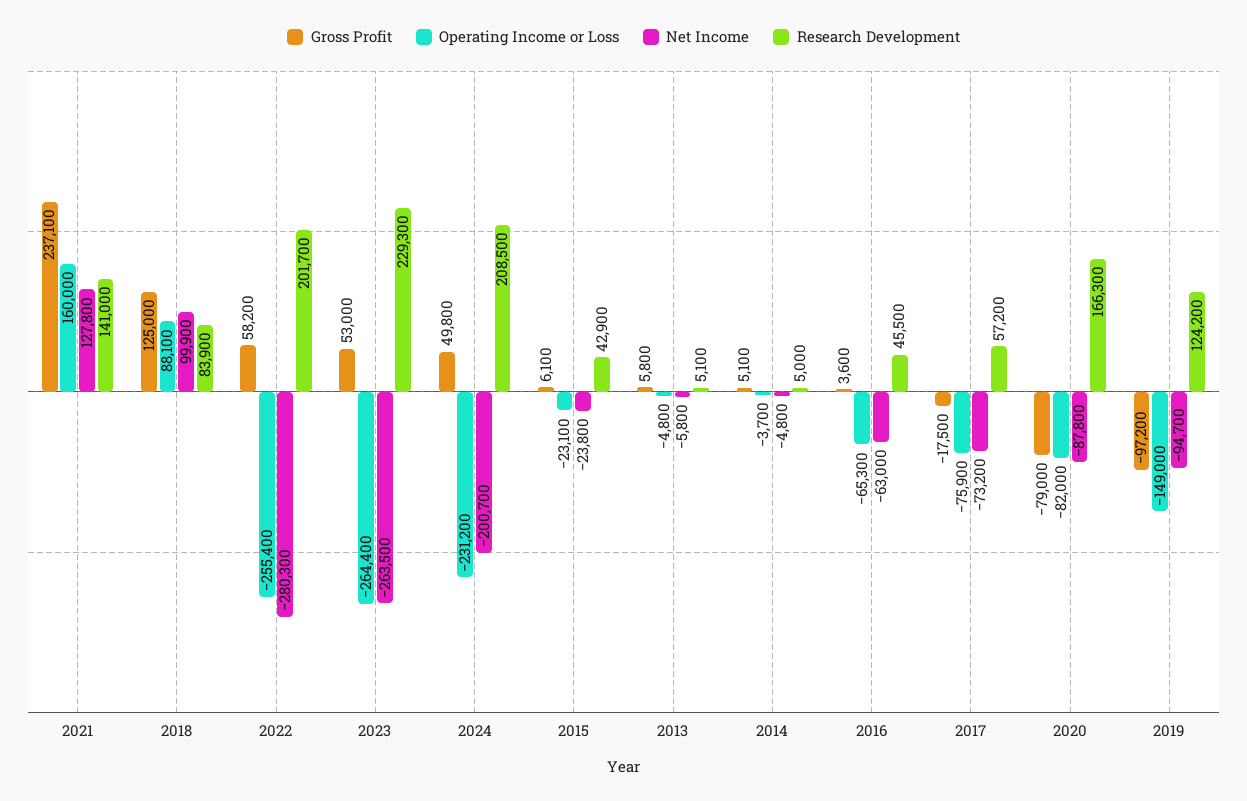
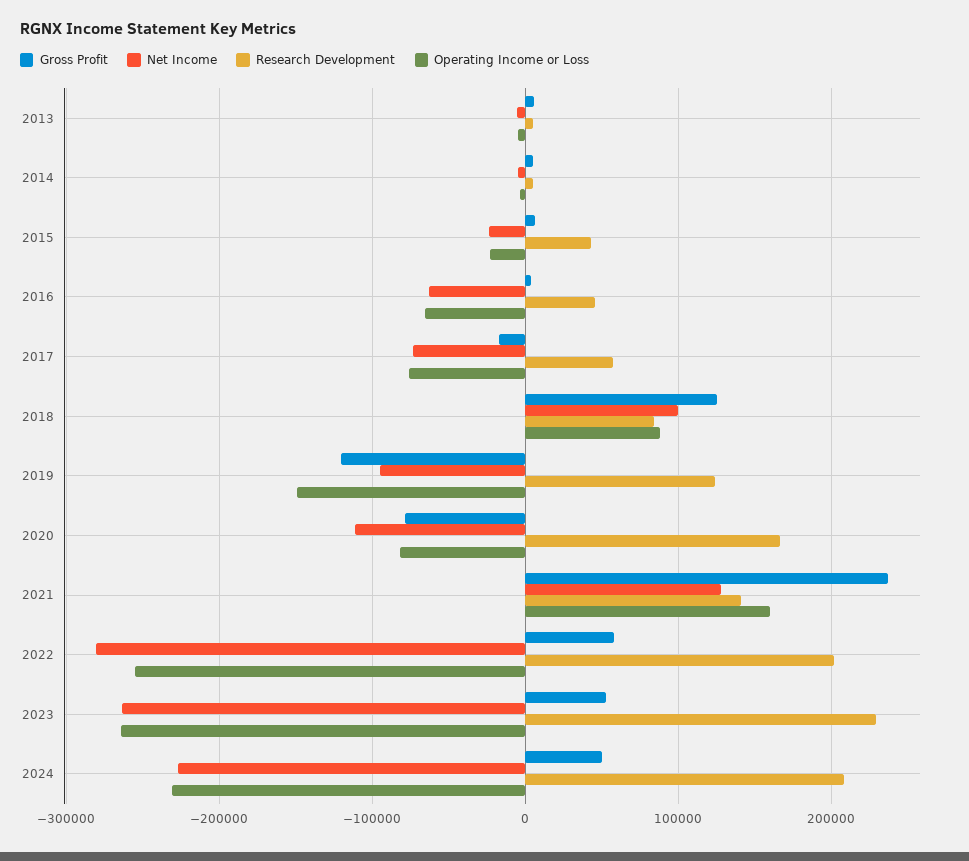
  {
    "Gross Profit": {
      "2021": 237100,
      "2018": 125000,
      "2022": 58200,
      "2023": 53000,
      "2024": 49800,
      "2015": 6100,
      "2013": 5800,
      "2014": 5100,
      "2016": 3600,
      "2017": -17500,
      "2020": -79000,
-     "2019": -97200
+     "2019": -120000
    },
    "Operating Income or Loss": {
      "2021": 160000,
      "2018": 88100,
      "2022": -255400,
      "2023": -264400,
      "2024": -231200,
      "2015": -23100,
      "2013": -4800,
      "2014": -3700,
      "2016": -65300,
      "2017": -75900,
      "2020": -82000,
      "2019": -149000
    },
    "Net Income": {
      "2021": 127800,
      "2018": 99900,
      "2022": -280300,
      "2023": -263500,
-     "2024": -200700,
+     "2024": -230000,
      "2015": -23800,
      "2013": -5800,
      "2014": -4800,
      "2016": -63000,
      "2017": -73200,
-     "2020": -87800,
+     "2020": -110000,
      "2019": -94700
    },
    "Research Development": {
      "2021": 141000,
      "2018": 83900,
      "2022": 201700,
      "2023": 229300,
      "2024": 208500,
      "2015": 42900,
      "2013": 5100,
      "2014": 5000,
      "2016": 45500,
      "2017": 57200,
      "2020": 166300,
      "2019": 124200
    }
  }

